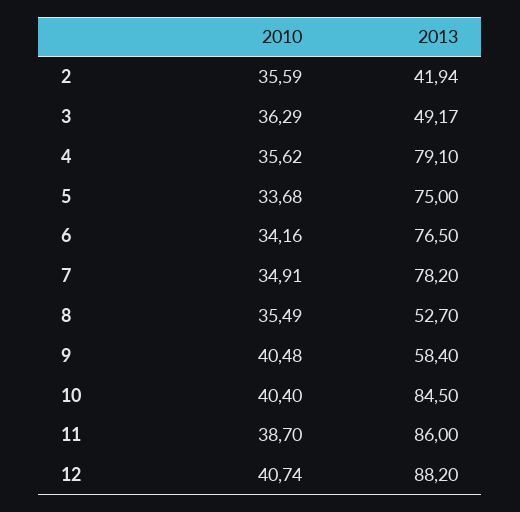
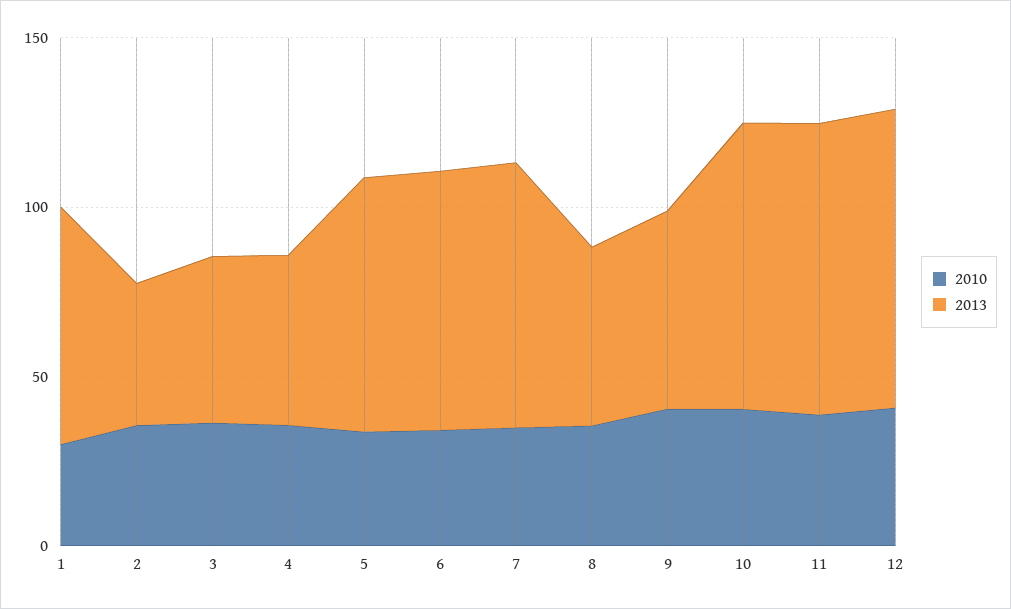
  {
    "2010": {
      "2": 35.59,
      "3": 36.29,
      "4": 35.62,
      "5": 33.68,
      "6": 34.16,
      "7": 34.91,
      "8": 35.49,
      "9": 40.48,
      "10": 40.4,
      "11": 38.7,
-     "12": 40.74
+     "12": 40.74,
+     "1": 30
    },
    "2013": {
      "2": 41.94,
      "3": 49.17,
-     "4": 79.1,
+     "4": 50,
      "5": 75,
      "6": 76.5,
      "7": 78.2,
      "8": 52.7,
      "9": 58.4,
      "10": 84.5,
      "11": 86,
-     "12": 88.2
+     "12": 88.2,
+     "1": 70
    }
  }

